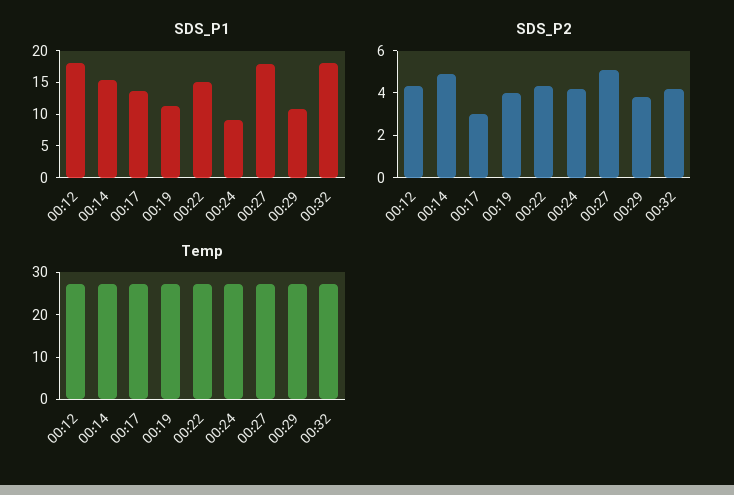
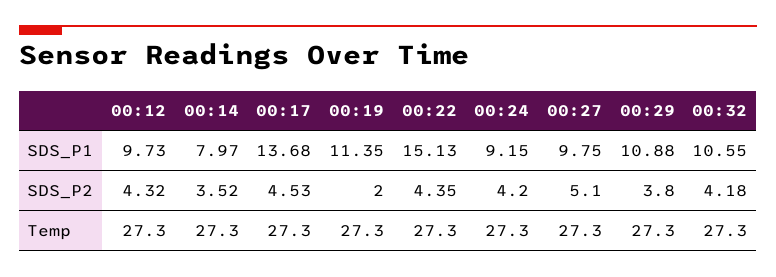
  {
    "SDS_P1": {
-     "00:12": 17.5,
+     "00:12": 9.73,
-     "00:14": 15,
+     "00:14": 7.97,
      "00:17": 13.68,
      "00:19": 11.35,
      "00:22": 15.13,
      "00:24": 9.15,
-     "00:27": 17.5,
+     "00:27": 9.75,
      "00:29": 10.88,
-     "00:32": 17.5
+     "00:32": 10.55
    },
    "SDS_P2": {
      "00:12": 4.32,
-     "00:14": 5,
+     "00:14": 3.52,
-     "00:17": 3,
+     "00:17": 4.53,
-     "00:19": 4,
+     "00:19": 2,
      "00:22": 4.35,
      "00:24": 4.2,
      "00:27": 5.1,
      "00:29": 3.8,
      "00:32": 4.18
    },
    "Temp": {
      "00:12": 27.3,
      "00:14": 27.3,
      "00:17": 27.3,
      "00:19": 27.3,
      "00:22": 27.3,
      "00:24": 27.3,
      "00:27": 27.3,
      "00:29": 27.3,
      "00:32": 27.3
    }
  }

